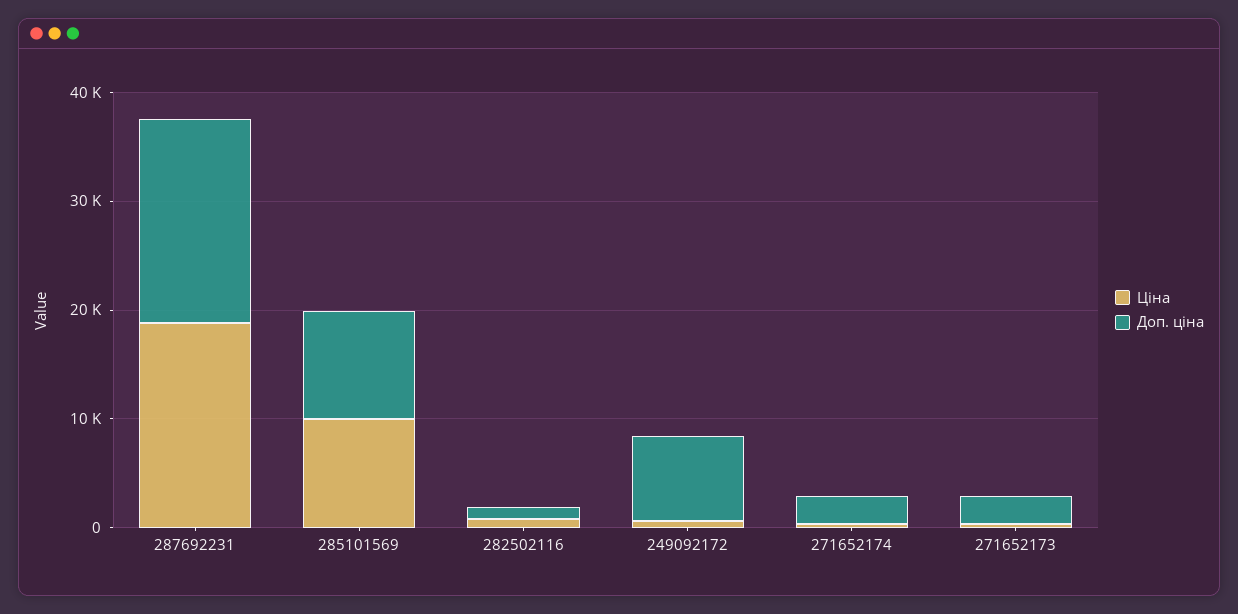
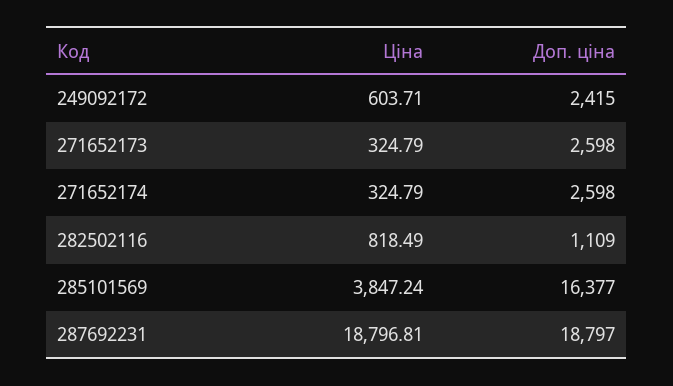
  {
    "Ціна": {
      "287692231": 18796.81,
-     "285101569": 10000,
+     "285101569": 3847.24,
      "282502116": 818.49,
      "249092172": 603.71,
      "271652174": 324.79,
      "271652173": 324.79
    },
    "Доп. ціна": {
      "287692231": 18797,
-     "285101569": 10000,
+     "285101569": 16377,
      "282502116": 1109,
-     "249092172": 8000,
+     "249092172": 2415,
      "271652174": 2598,
      "271652173": 2598
    }
  }

